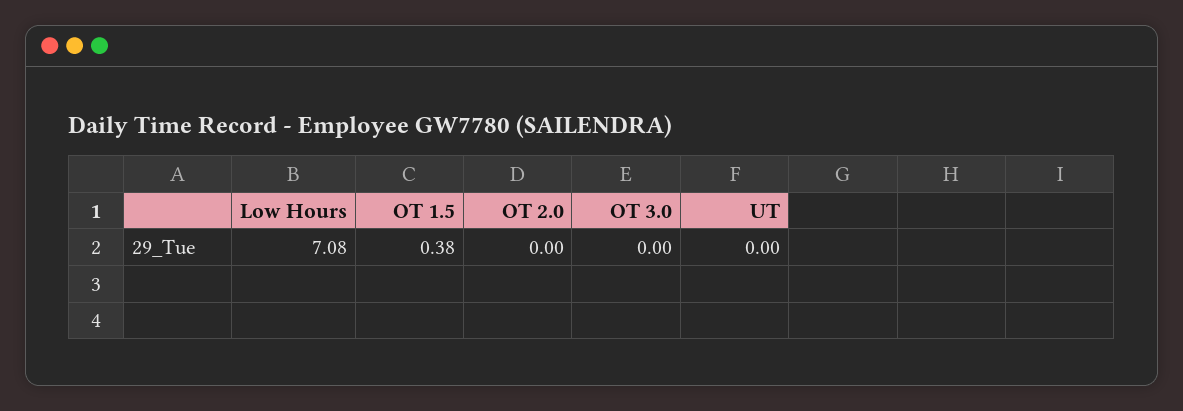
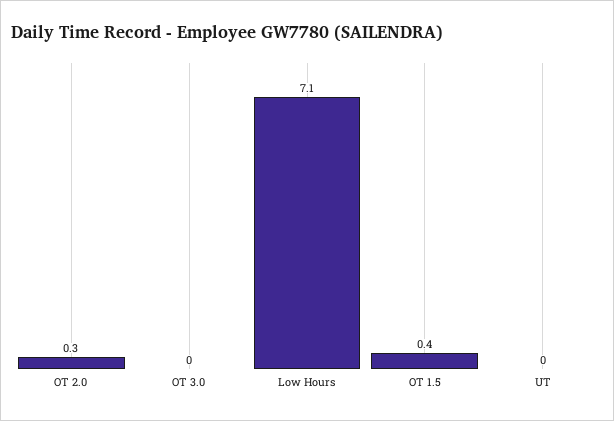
  {
    "Low Hours": 7.08,
    "OT 1.5": 0.38,
-   "OT 2.0": 0,
+   "OT 2.0": 0.3,
    "OT 3.0": 0,
    "UT": 0
  }

